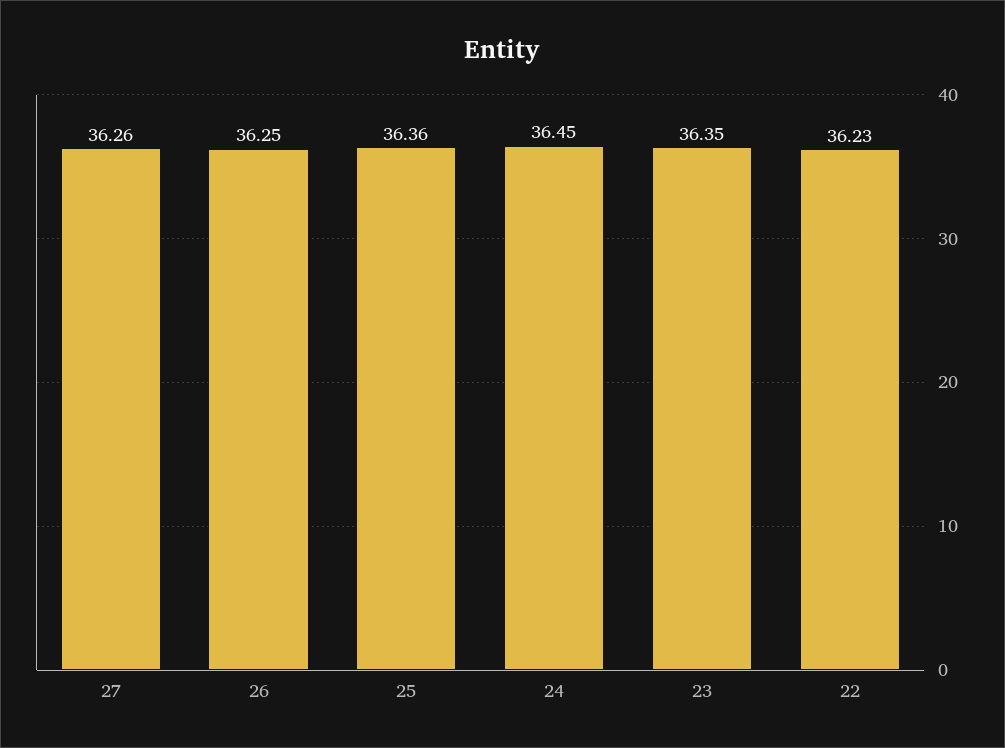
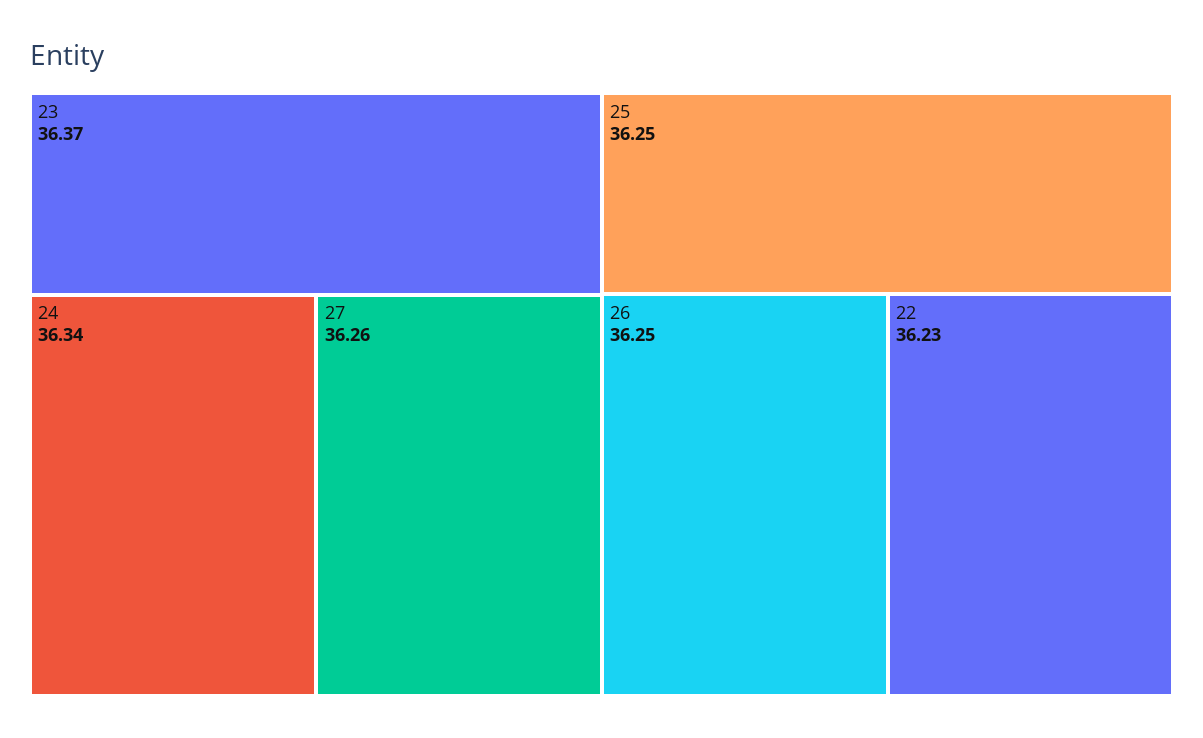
  {
    "27": 36.26,
    "26": 36.25,
-   "25": 36.36,
+   "25": 36.25,
-   "24": 36.45,
+   "24": 36.34,
-   "23": 36.35,
+   "23": 36.37,
    "22": 36.23
  }

